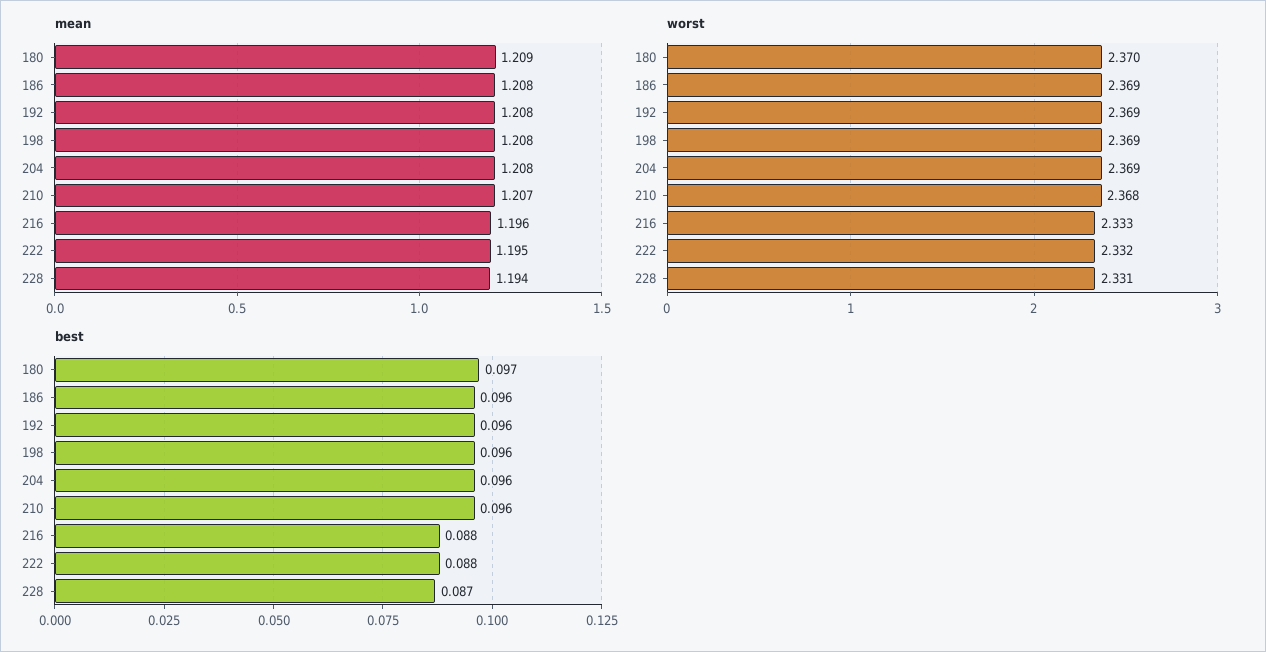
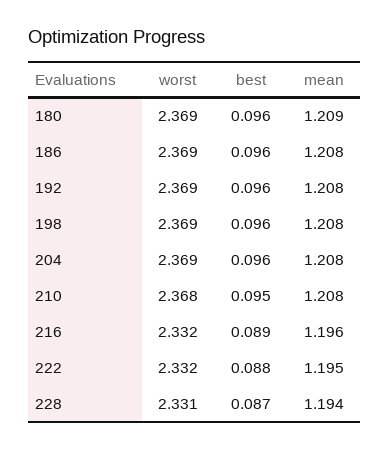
  {
    "mean": {
      "180": 1.209,
      "186": 1.208,
      "192": 1.208,
      "198": 1.208,
      "204": 1.208,
-     "210": 1.207,
+     "210": 1.208,
      "216": 1.196,
      "222": 1.195,
      "228": 1.194
    },
    "worst": {
-     "180": 2.37,
+     "180": 2.369,
      "186": 2.369,
      "192": 2.369,
      "198": 2.369,
      "204": 2.369,
      "210": 2.368,
-     "216": 2.333,
+     "216": 2.332,
      "222": 2.332,
      "228": 2.331
    },
    "best": {
-     "180": 0.097,
+     "180": 0.096,
      "186": 0.096,
      "192": 0.096,
      "198": 0.096,
      "204": 0.096,
-     "210": 0.096,
+     "210": 0.095,
-     "216": 0.088,
+     "216": 0.089,
      "222": 0.088,
      "228": 0.087
    }
  }

